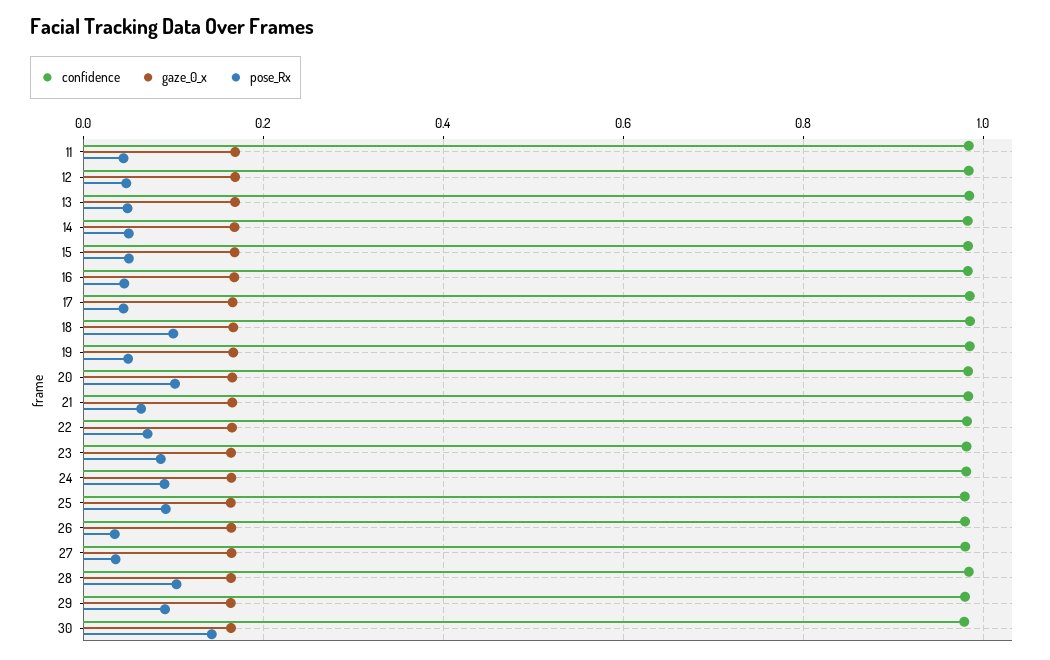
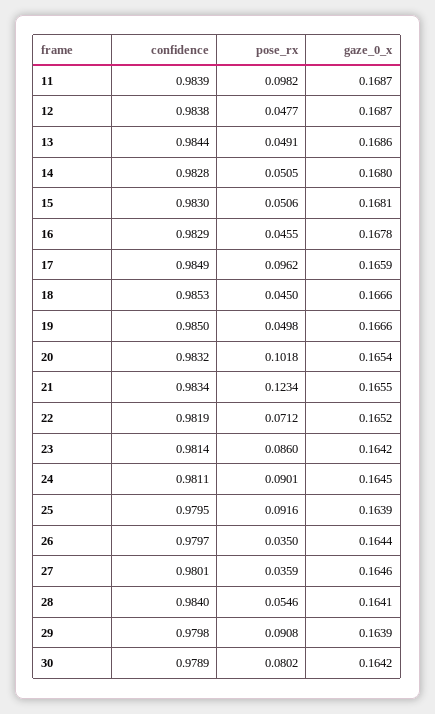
  {
    "confidence": {
      "11": 0.9839,
      "12": 0.9838,
      "13": 0.9844,
      "14": 0.9828,
      "15": 0.983,
      "16": 0.9829,
      "17": 0.9849,
      "18": 0.9853,
      "19": 0.985,
      "20": 0.9832,
      "21": 0.9834,
      "22": 0.9819,
      "23": 0.9814,
      "24": 0.9811,
      "25": 0.9795,
      "26": 0.9797,
      "27": 0.9801,
      "28": 0.984,
      "29": 0.9798,
      "30": 0.9789
    },
    "gaze_0_x": {
      "11": 0.1687,
      "12": 0.1687,
      "13": 0.1686,
      "14": 0.168,
      "15": 0.1681,
      "16": 0.1678,
      "17": 0.1659,
      "18": 0.1666,
      "19": 0.1666,
      "20": 0.1654,
      "21": 0.1655,
      "22": 0.1652,
      "23": 0.1642,
      "24": 0.1645,
      "25": 0.1639,
      "26": 0.1644,
      "27": 0.1646,
      "28": 0.1641,
      "29": 0.1639,
      "30": 0.1642
    },
    "pose_Rx": {
-     "11": 0.04,
+     "11": 0.0982,
      "12": 0.0477,
      "13": 0.0491,
      "14": 0.0505,
      "15": 0.0506,
      "16": 0.0455,
-     "17": 0.04,
+     "17": 0.0962,
-     "18": 0.1,
+     "18": 0.045,
      "19": 0.0498,
      "20": 0.1018,
-     "21": 0.06,
+     "21": 0.1234,
      "22": 0.0712,
      "23": 0.086,
      "24": 0.0901,
      "25": 0.0916,
      "26": 0.035,
      "27": 0.0359,
-     "28": 0.1,
+     "28": 0.0546,
      "29": 0.0908,
-     "30": 0.14
+     "30": 0.0802
    }
  }

